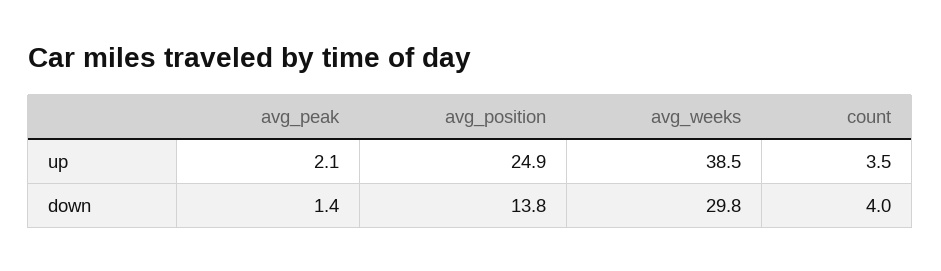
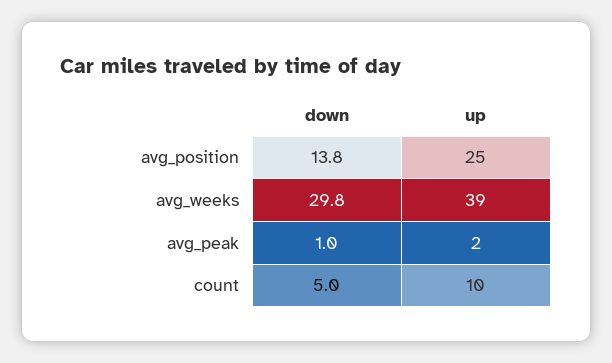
  {
    "avg_peak": {
      "up": 2.1,
-     "down": 1.4
+     "down": 1
    },
    "avg_position": {
      "up": 24.9,
      "down": 13.8
    },
    "avg_weeks": {
      "up": 38.5,
      "down": 29.8
    },
    "count": {
-     "up": 3.5,
+     "up": 10,
-     "down": 4
+     "down": 5
    }
  }

